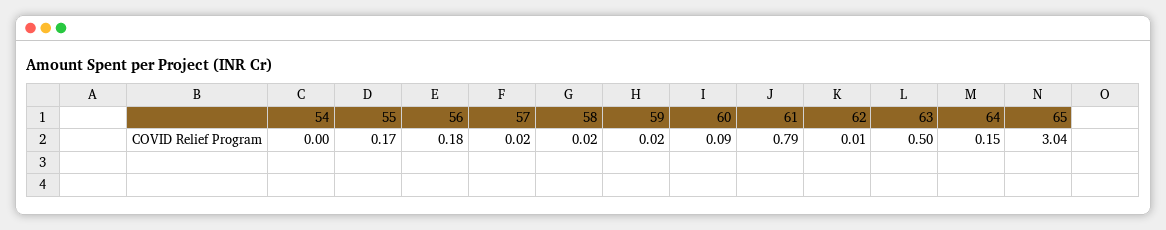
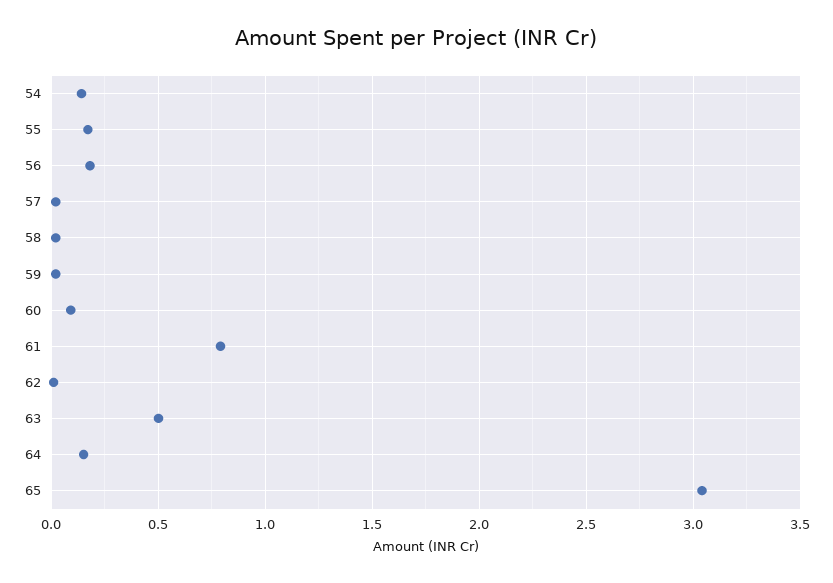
  {
-   "54": 0,
+   "54": 0.15,
    "55": 0.17,
    "56": 0.18,
    "57": 0.02,
    "58": 0.02,
    "59": 0.02,
    "60": 0.09,
    "61": 0.79,
    "62": 0.01,
    "63": 0.5,
    "64": 0.15,
    "65": 3.04
  }

